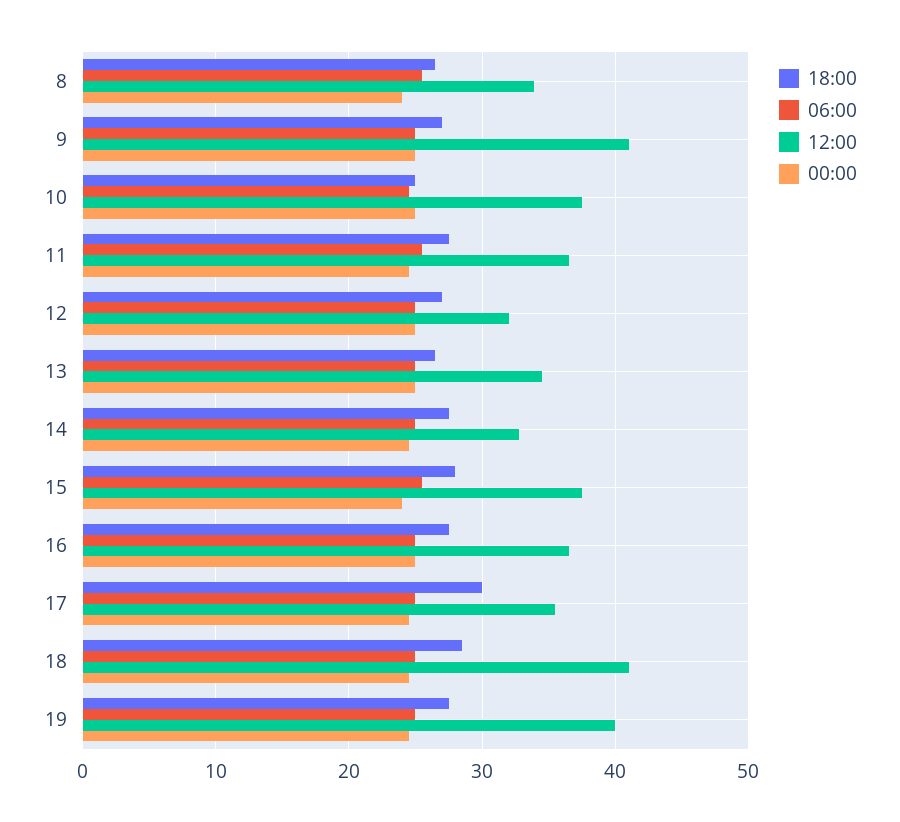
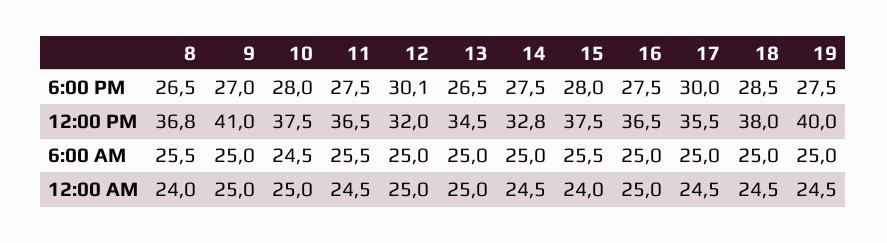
  {
    "18:00": {
      "8": 26.5,
      "9": 27,
-     "10": 25,
+     "10": 28,
      "11": 27.5,
-     "12": 27,
+     "12": 30.1,
      "13": 26.5,
      "14": 27.5,
      "15": 28,
      "16": 27.5,
      "17": 30,
      "18": 28.5,
      "19": 27.5
    },
    "06:00": {
      "8": 25.5,
      "9": 25,
      "10": 24.5,
      "11": 25.5,
      "12": 25,
      "13": 25,
      "14": 25,
      "15": 25.5,
      "16": 25,
      "17": 25,
      "18": 25,
      "19": 25
    },
    "12:00": {
-     "8": 34,
+     "8": 36.8,
      "9": 41,
      "10": 37.5,
      "11": 36.5,
      "12": 32,
      "13": 34.5,
      "14": 32.8,
      "15": 37.5,
      "16": 36.5,
      "17": 35.5,
-     "18": 41,
+     "18": 38,
      "19": 40
    },
    "00:00": {
      "8": 24,
      "9": 25,
      "10": 25,
      "11": 24.5,
      "12": 25,
      "13": 25,
      "14": 24.5,
      "15": 24,
      "16": 25,
      "17": 24.5,
      "18": 24.5,
      "19": 24.5
    }
  }

